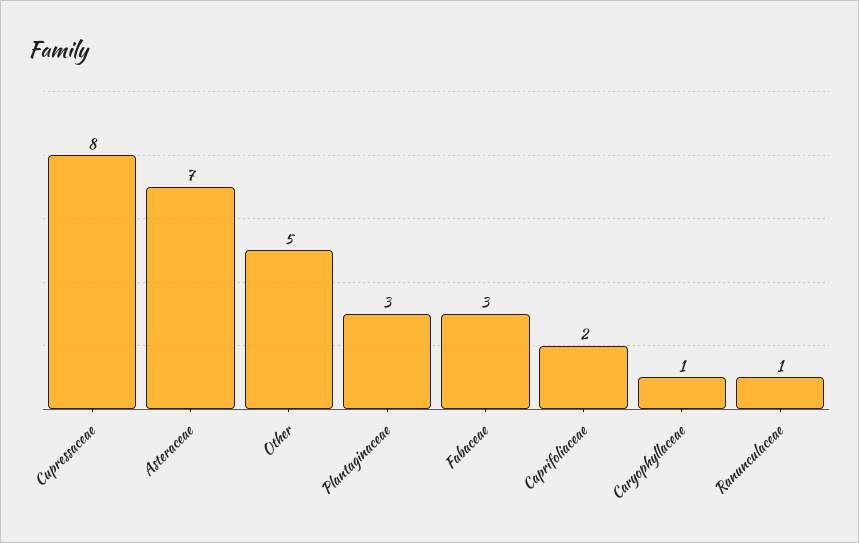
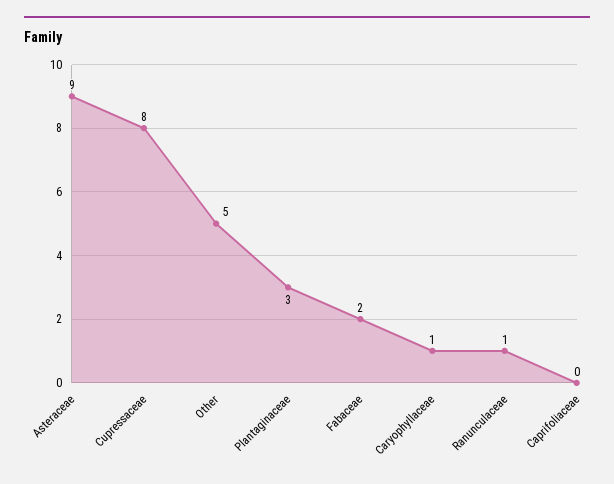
  {
    "Cupressaceae": 8,
-   "Asteraceae": 7,
+   "Asteraceae": 9,
    "Other": 5,
    "Plantaginaceae": 3,
-   "Fabaceae": 3,
+   "Fabaceae": 2,
-   "Caprifoliaceae": 2,
+   "Caprifoliaceae": 0,
    "Caryophyllaceae": 1,
    "Ranunculaceae": 1
  }

